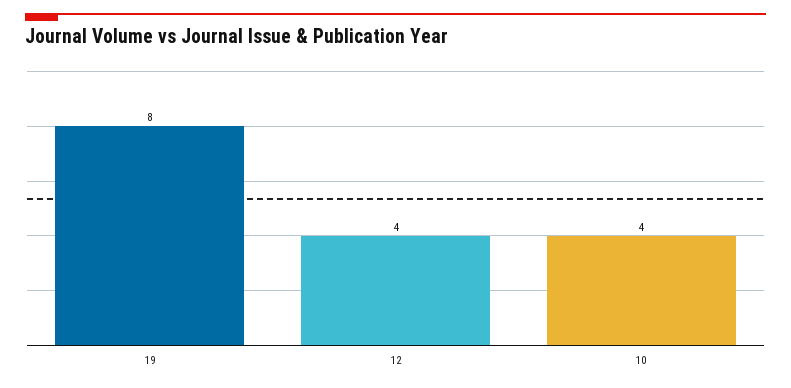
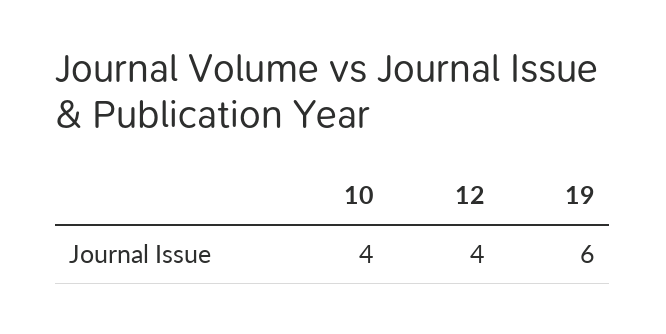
  {
-   "19": 8,
+   "19": 6,
    "12": 4,
    "10": 4
  }

